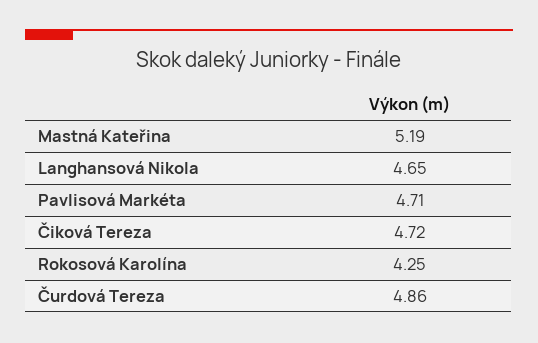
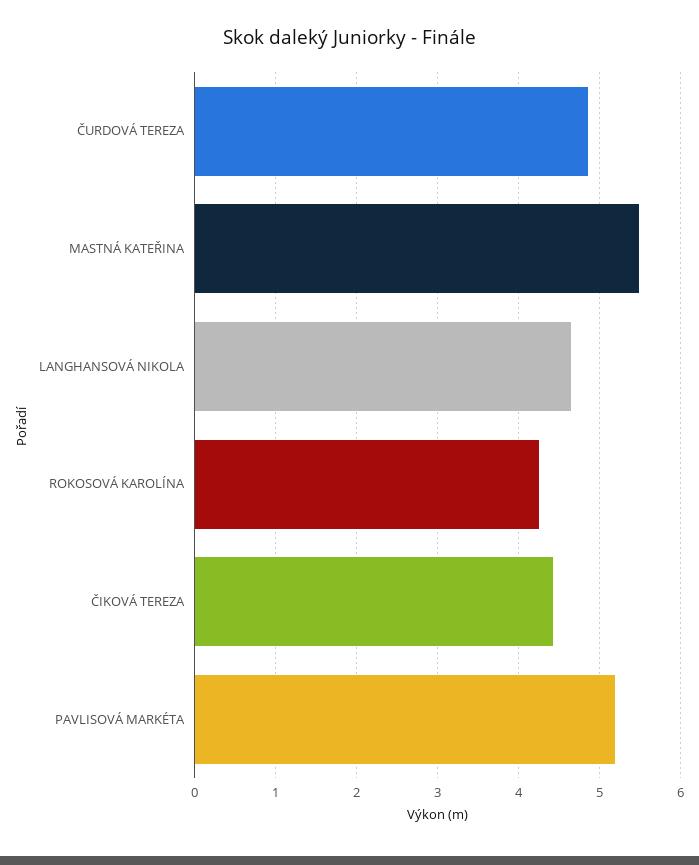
  {
-   "Mastná Kateřina": 5.19,
+   "Mastná Kateřina": 5.5,
    "Langhansová Nikola": 4.65,
-   "Pavlisová Markéta": 4.71,
+   "Pavlisová Markéta": 5.2,
-   "Čiková Tereza": 4.72,
+   "Čiková Tereza": 4.4,
    "Rokosová Karolína": 4.25,
    "Čurdová Tereza": 4.86
  }

